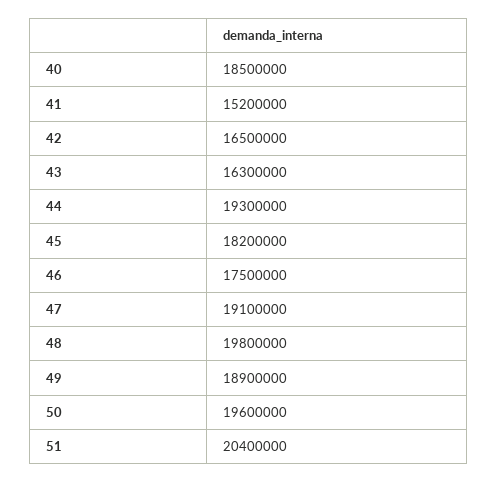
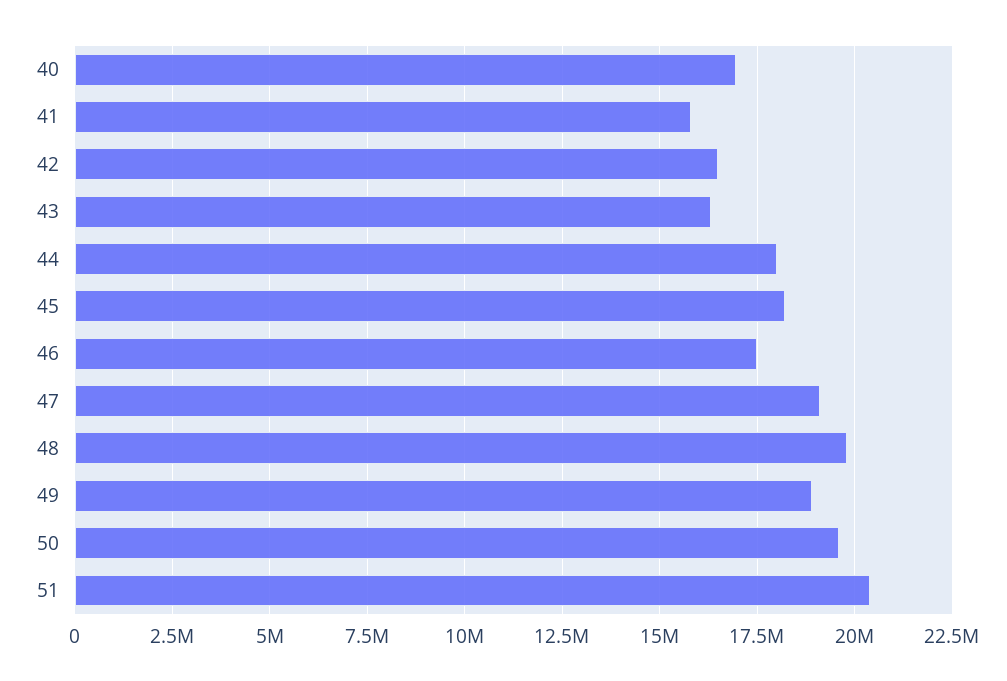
  {
-   "40": 18500000,
+   "40": 17000000,
-   "41": 15200000,
+   "41": 15750000,
    "42": 16500000,
    "43": 16300000,
-   "44": 19300000,
+   "44": 18000000,
    "45": 18200000,
    "46": 17500000,
    "47": 19100000,
    "48": 19800000,
    "49": 18900000,
    "50": 19600000,
    "51": 20400000
  }

